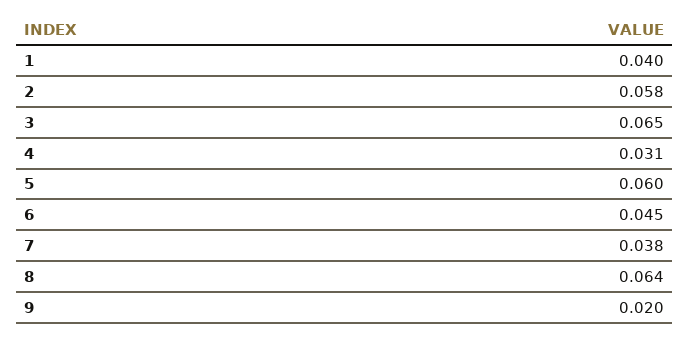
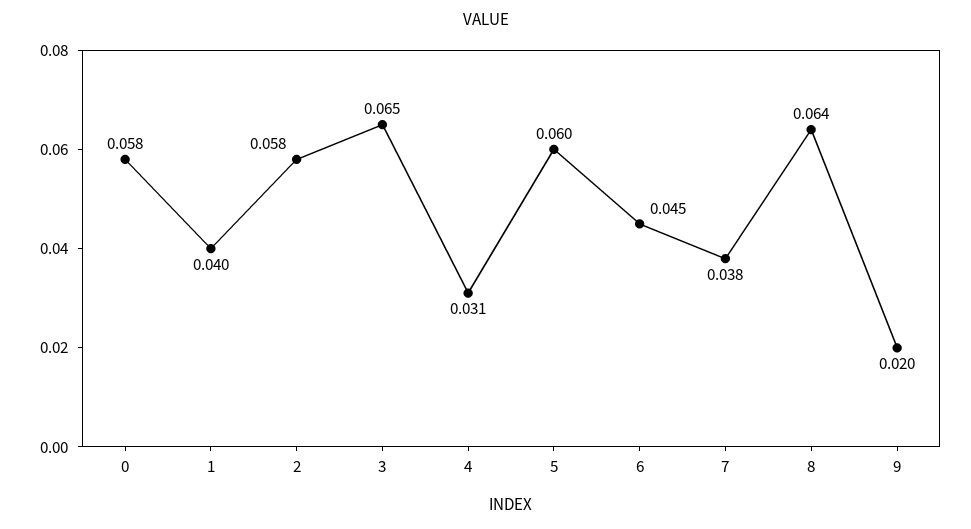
  {
    "1": 0.04,
    "2": 0.058,
    "3": 0.065,
    "4": 0.031,
    "5": 0.06,
    "6": 0.045,
    "7": 0.038,
    "8": 0.064,
-   "9": 0.02
+   "9": 0.02,
+   "0": 0.058
  }

